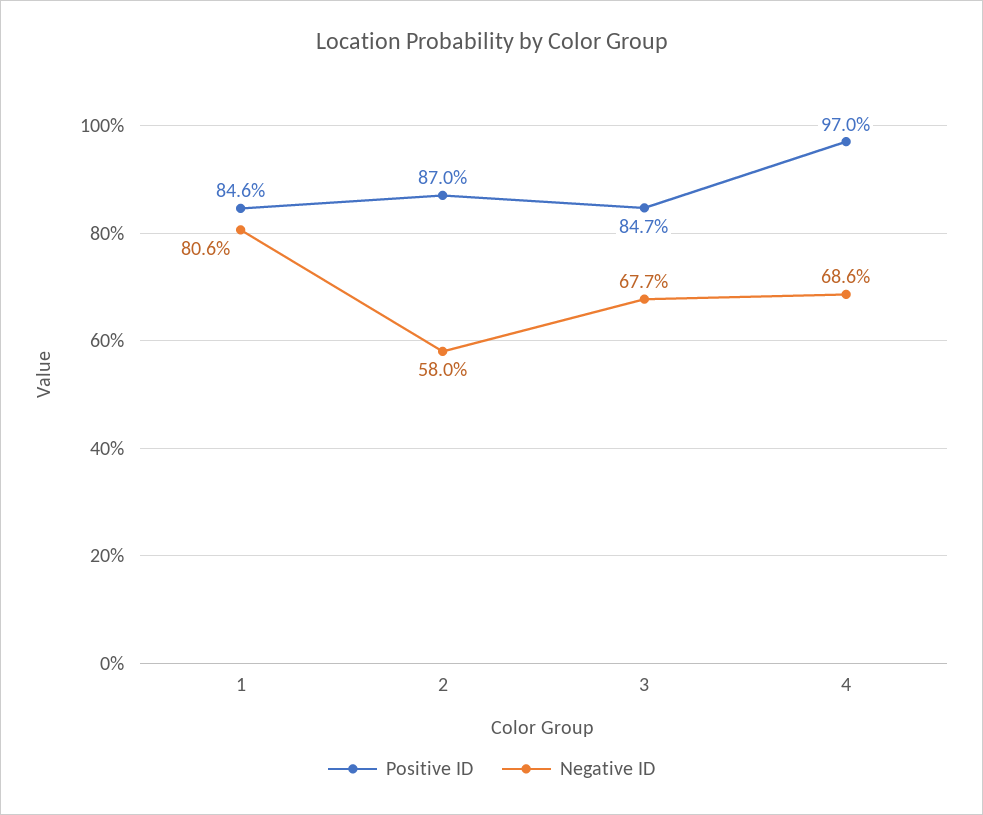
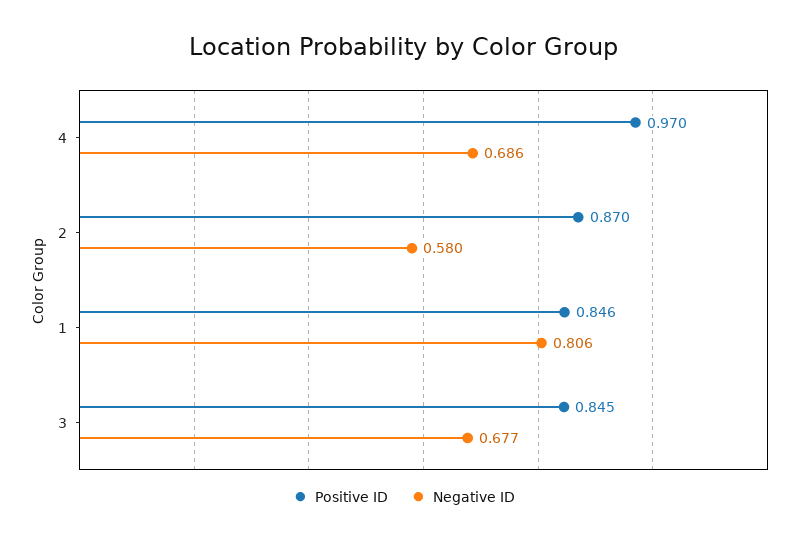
  {
    "Positive ID": {
      "1": 0.846,
      "2": 0.87,
-     "3": 0.847,
+     "3": 0.845,
      "4": 0.97
    },
    "Negative ID": {
      "1": 0.806,
      "2": 0.58,
      "3": 0.677,
      "4": 0.686
    }
  }

